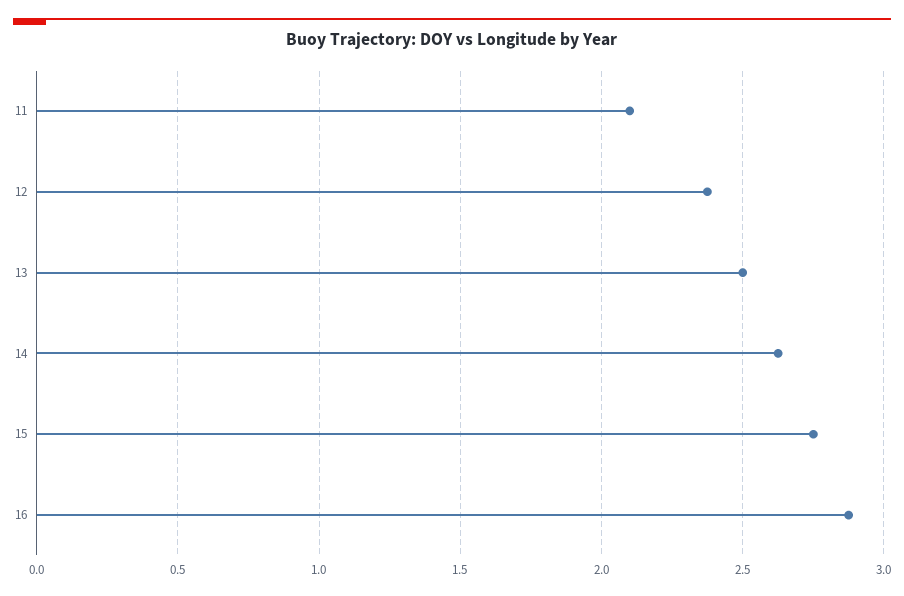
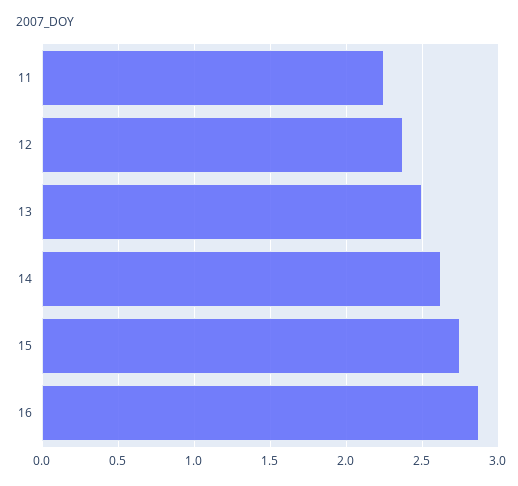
  {
-   "11": 2.1,
+   "11": 2.25,
    "12": 2.4,
    "13": 2.5,
    "14": 2.65,
    "15": 2.75,
    "16": 2.9
  }

